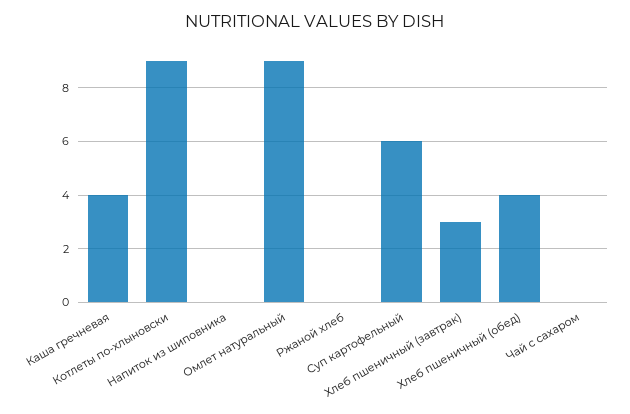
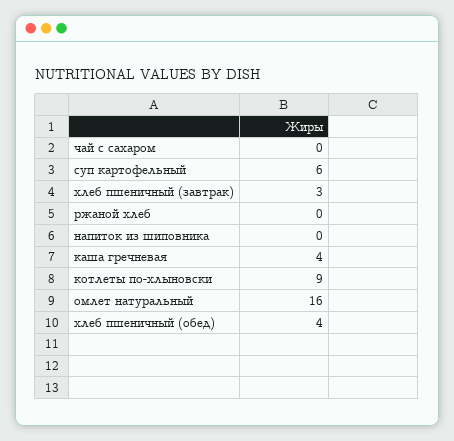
  {
    "Каша гречневая": 4,
    "Котлеты по-хлыновски": 9,
    "Напиток из шиповника": 0,
-   "Омлет натуральный": 9,
+   "Омлет натуральный": 16,
    "Ржаной хлеб": 0,
    "Суп картофельный": 6,
    "Хлеб пшеничный (завтрак)": 3,
    "Хлеб пшеничный (обед)": 4,
    "Чай с сахаром": 0
  }

